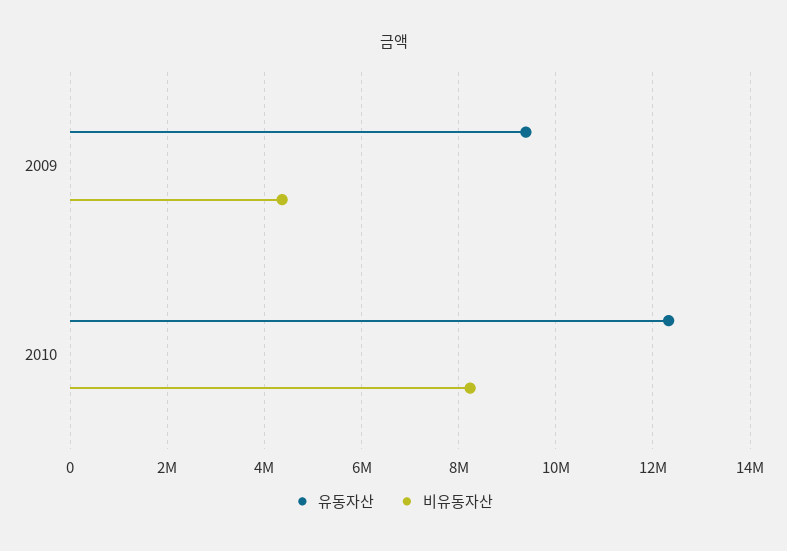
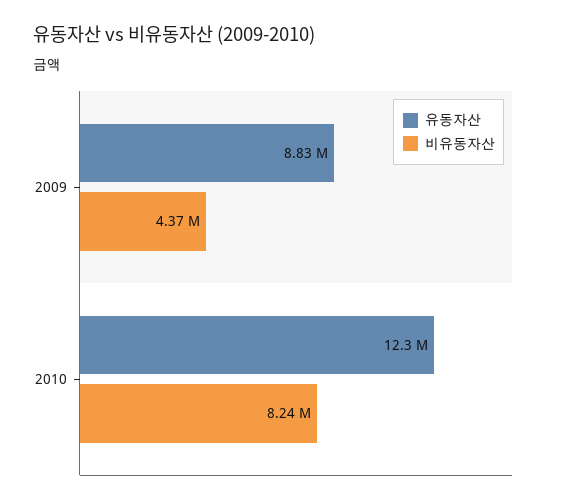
  {
    "유동자산": {
-     "2009": 9400000,
+     "2009": 8830000,
      "2010": 12300000
    },
    "비유동자산": {
      "2009": 4370000,
      "2010": 8240000
    }
  }

